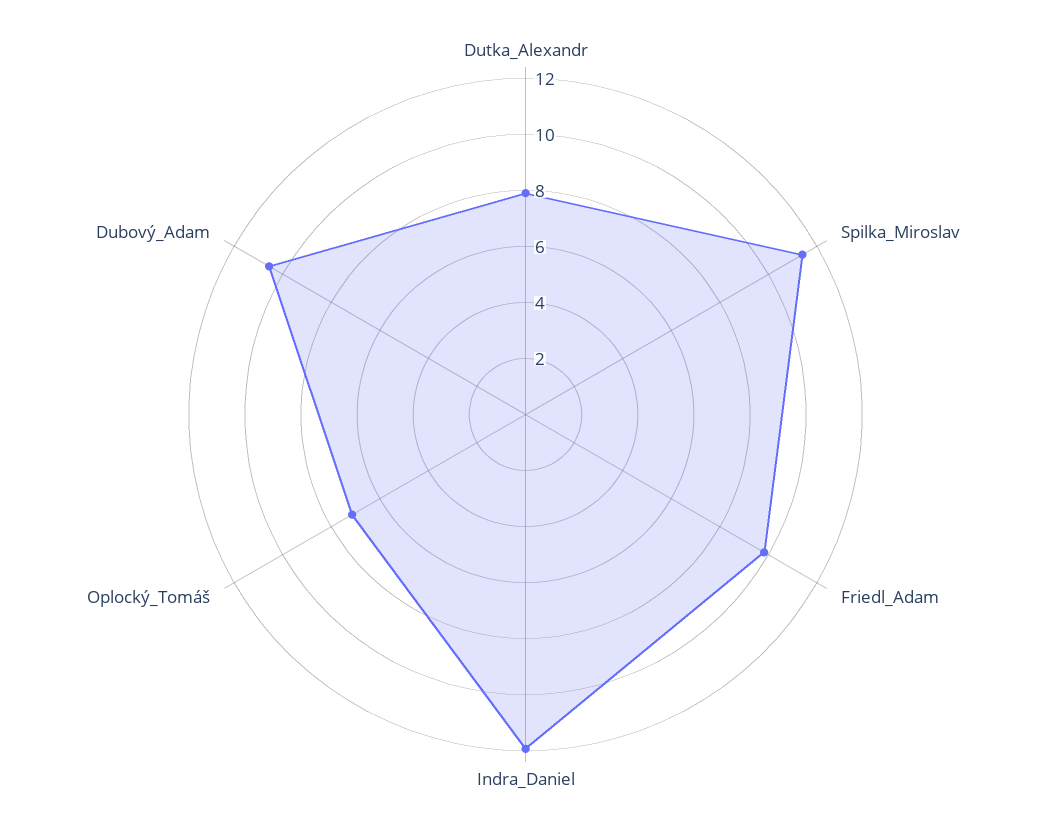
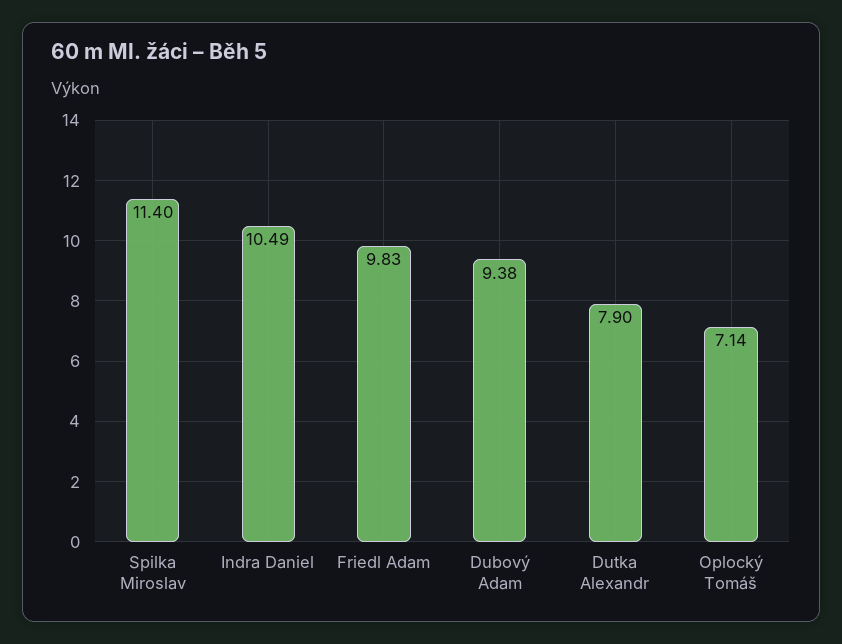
  {
    "Dutka_Alexandr": 7.9,
    "Spilka_Miroslav": 11.4,
    "Friedl_Adam": 9.83,
-   "Indra_Daniel": 12,
+   "Indra_Daniel": 10.49,
    "Oplocký_Tomáš": 7.14,
-   "Dubový_Adam": 10.5
+   "Dubový_Adam": 9.38
  }

